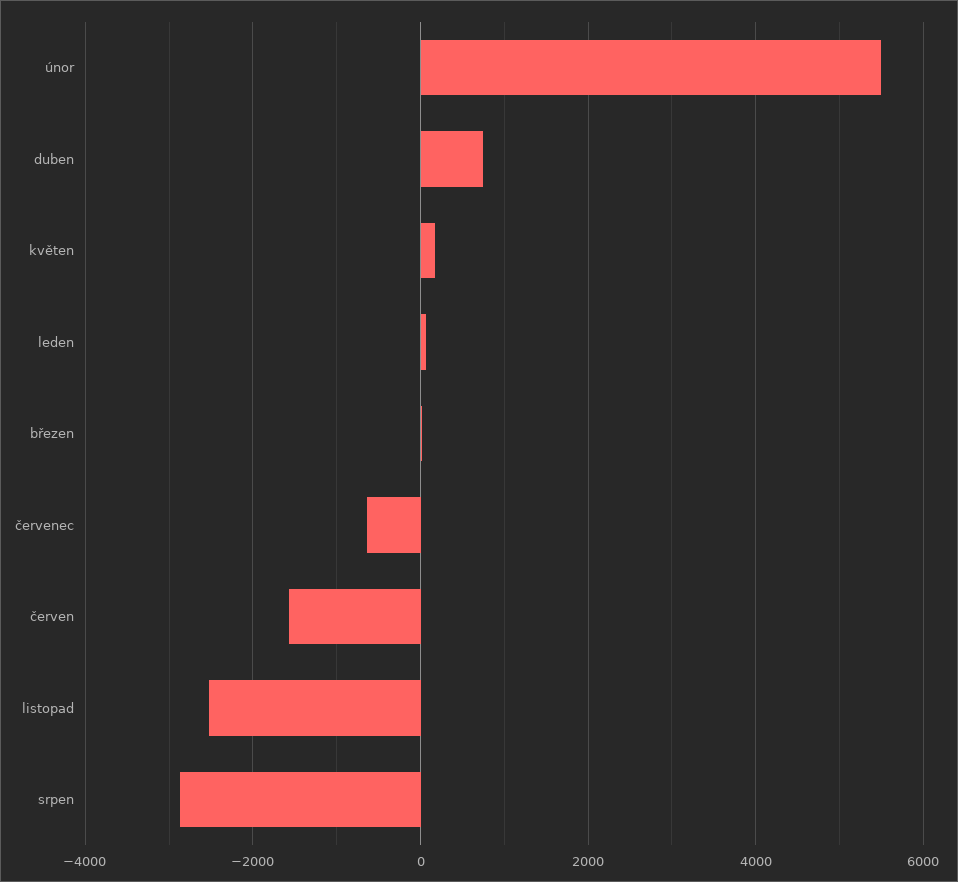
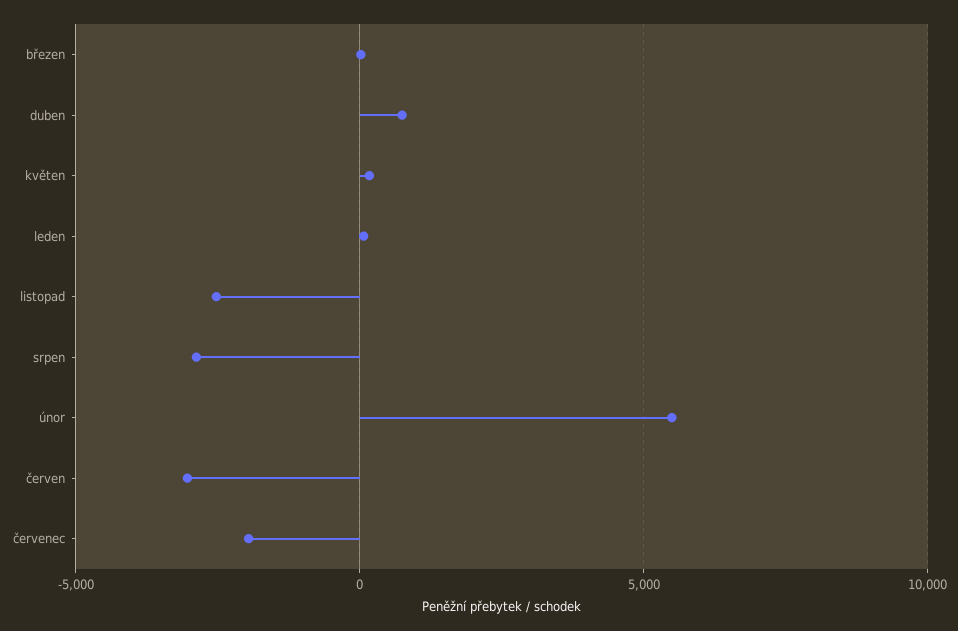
  {
    "únor": 5400,
    "duben": 800,
    "květen": 200,
    "leden": 0,
    "březen": 0,
-   "červenec": -600,
+   "červenec": -2000,
-   "červen": -1600,
+   "červen": -3000,
    "listopad": -2600,
    "srpen": -2800
  }

